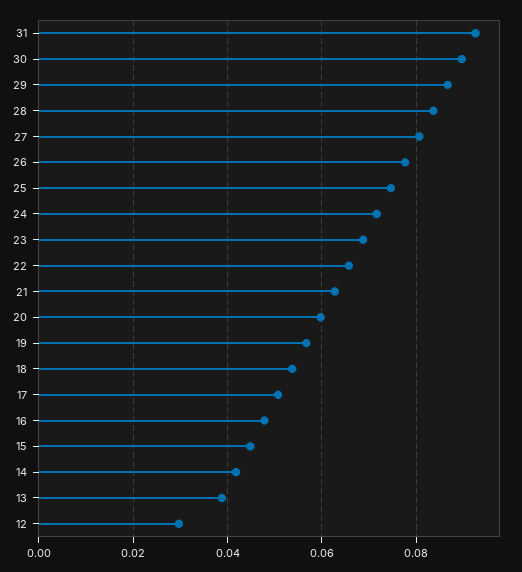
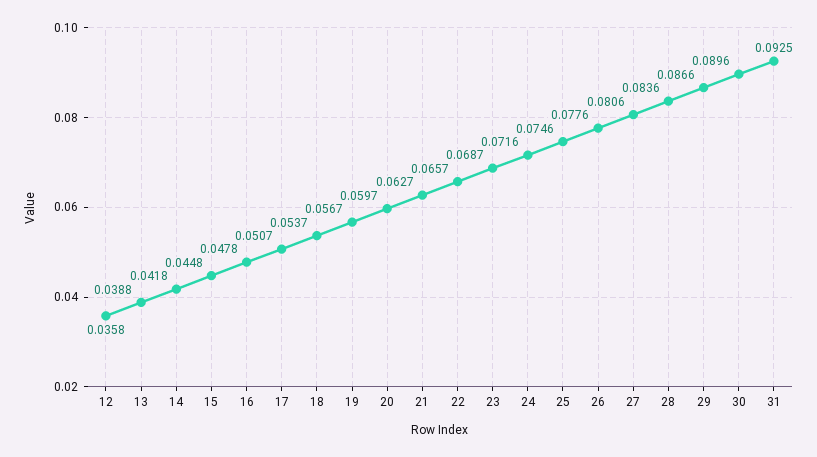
  {
    "31": 0.0925,
    "30": 0.0896,
    "29": 0.0866,
    "28": 0.0836,
    "27": 0.0806,
    "26": 0.0776,
    "25": 0.0746,
    "24": 0.0716,
    "23": 0.0687,
    "22": 0.0657,
    "21": 0.0627,
    "20": 0.0597,
    "19": 0.0567,
    "18": 0.0537,
    "17": 0.0507,
    "16": 0.0478,
    "15": 0.0448,
    "14": 0.0418,
    "13": 0.0388,
-   "12": 0.03
+   "12": 0.0358
  }

